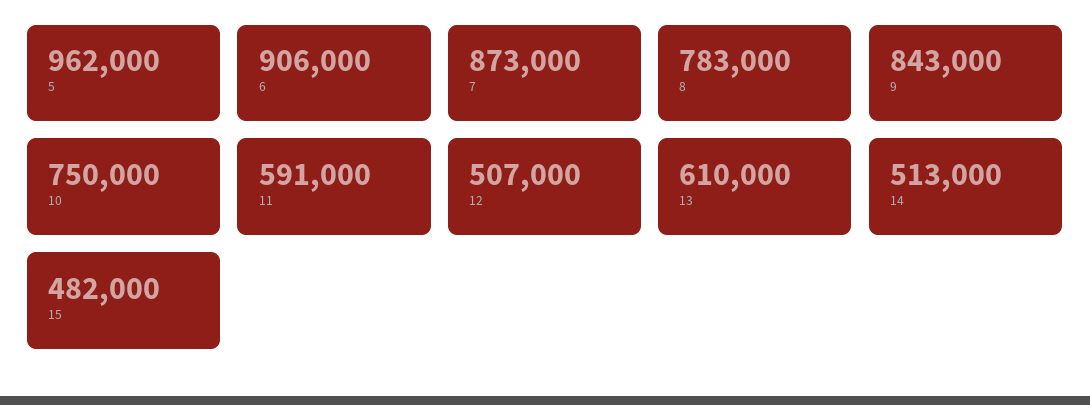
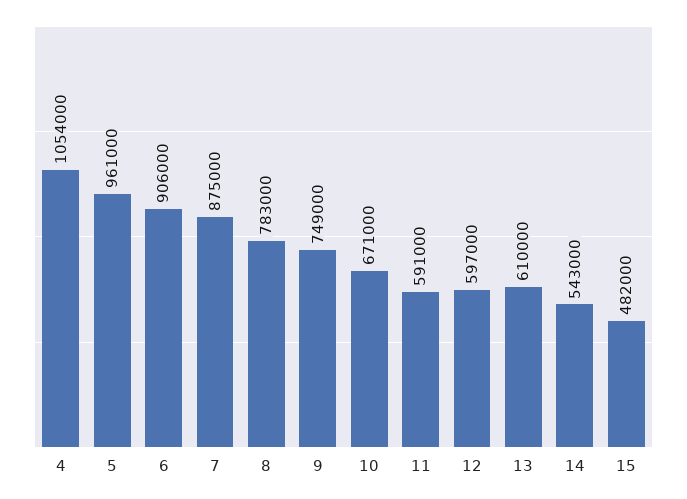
  {
-   "5": 962000,
+   "5": 961000,
    "6": 906000,
-   "7": 873000,
+   "7": 875000,
    "8": 783000,
-   "9": 843000,
+   "9": 749000,
-   "10": 750000,
+   "10": 671000,
    "11": 591000,
-   "12": 507000,
+   "12": 597000,
    "13": 610000,
-   "14": 513000,
+   "14": 543000,
-   "15": 482000
+   "15": 482000,
+   "4": 1054000
  }

